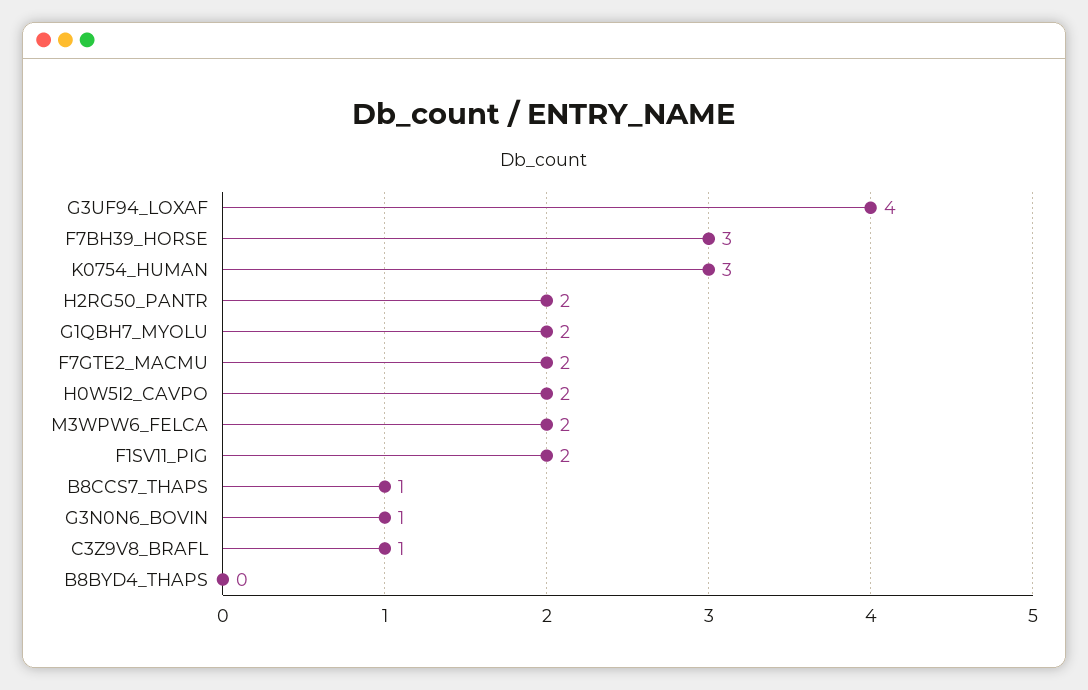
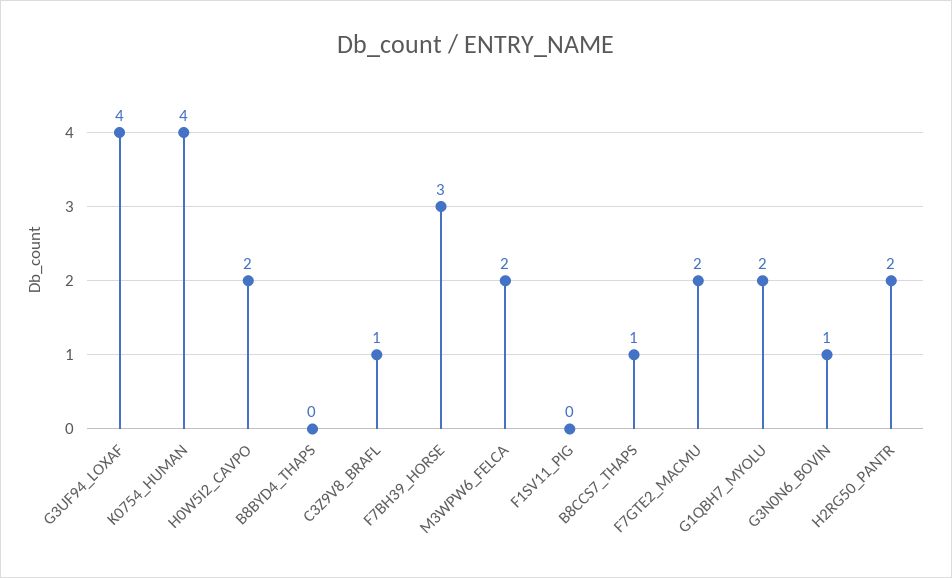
  {
    "G3UF94_LOXAF": 4,
    "F7BH39_HORSE": 3,
-   "K0754_HUMAN": 3,
+   "K0754_HUMAN": 4,
    "H2RG50_PANTR": 2,
    "G1QBH7_MYOLU": 2,
    "F7GTE2_MACMU": 2,
    "H0W5I2_CAVPO": 2,
    "M3WPW6_FELCA": 2,
-   "F1SV11_PIG": 2,
+   "F1SV11_PIG": 0,
    "B8CCS7_THAPS": 1,
    "G3N0N6_BOVIN": 1,
    "C3Z9V8_BRAFL": 1,
    "B8BYD4_THAPS": 0
  }

